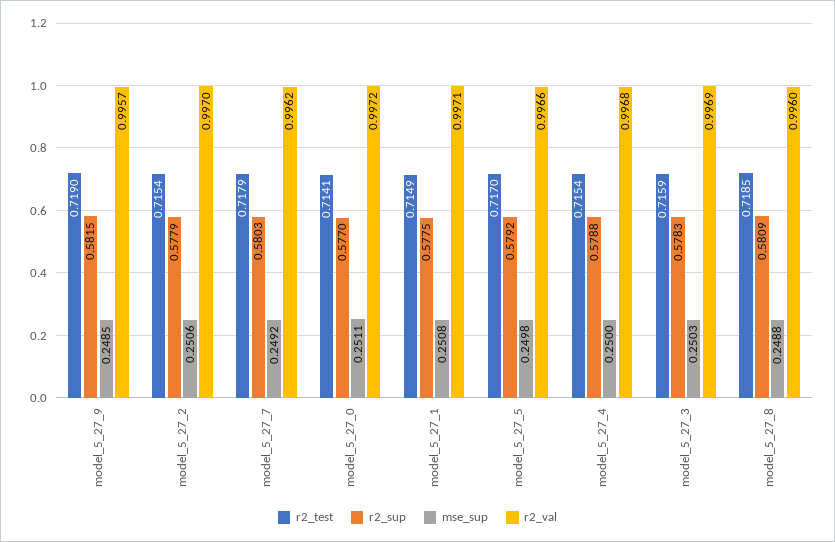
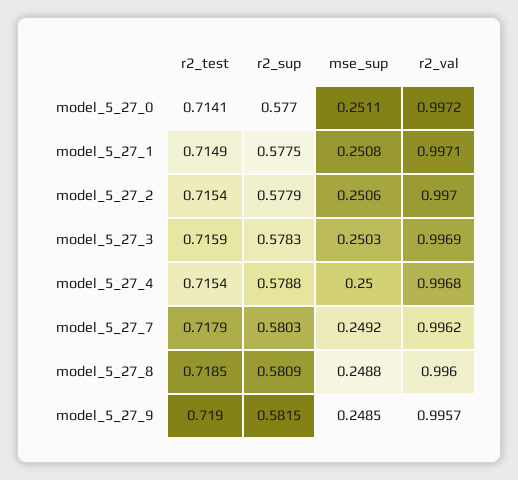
  {
    "r2_test": {
      "model_5_27_9": 0.719,
      "model_5_27_2": 0.7154,
      "model_5_27_7": 0.7179,
      "model_5_27_0": 0.7141,
      "model_5_27_1": 0.7149,
-     "model_5_27_5": 0.717,
      "model_5_27_4": 0.7154,
      "model_5_27_3": 0.7159,
      "model_5_27_8": 0.7185
    },
    "r2_sup": {
      "model_5_27_9": 0.5815,
      "model_5_27_2": 0.5779,
      "model_5_27_7": 0.5803,
      "model_5_27_0": 0.577,
      "model_5_27_1": 0.5775,
-     "model_5_27_5": 0.5792,
      "model_5_27_4": 0.5788,
      "model_5_27_3": 0.5783,
      "model_5_27_8": 0.5809
    },
    "mse_sup": {
      "model_5_27_9": 0.2485,
      "model_5_27_2": 0.2506,
      "model_5_27_7": 0.2492,
      "model_5_27_0": 0.2511,
      "model_5_27_1": 0.2508,
-     "model_5_27_5": 0.2498,
      "model_5_27_4": 0.25,
      "model_5_27_3": 0.2503,
      "model_5_27_8": 0.2488
    },
    "r2_val": {
      "model_5_27_9": 0.9957,
      "model_5_27_2": 0.997,
      "model_5_27_7": 0.9962,
      "model_5_27_0": 0.9972,
      "model_5_27_1": 0.9971,
-     "model_5_27_5": 0.9966,
      "model_5_27_4": 0.9968,
      "model_5_27_3": 0.9969,
      "model_5_27_8": 0.996
    }
  }

